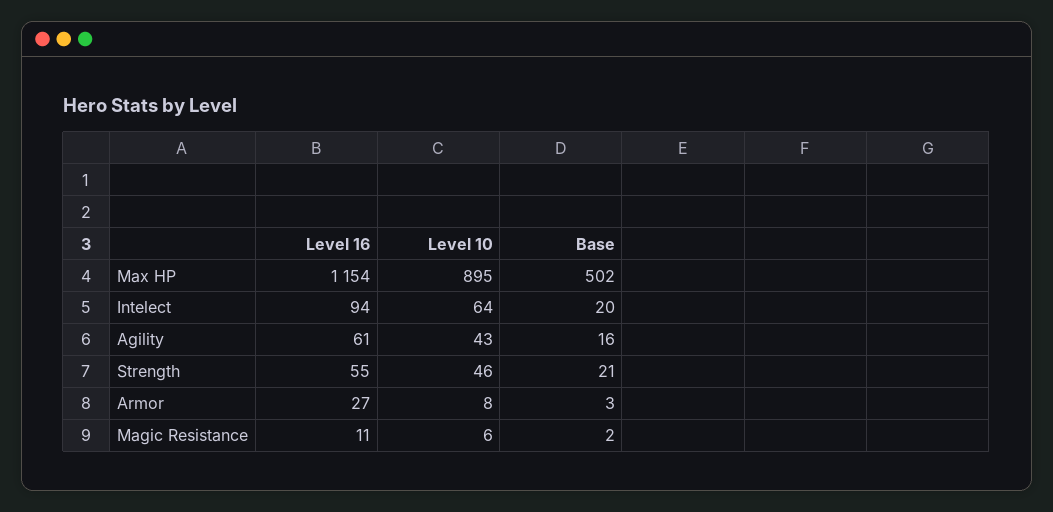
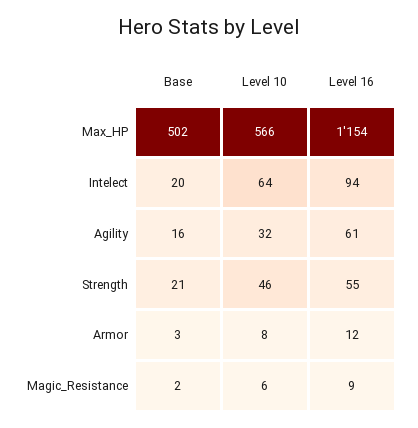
  {
    "Level 16": {
      "Max HP": 1154,
      "Intelect": 94,
      "Agility": 61,
      "Strength": 55,
-     "Armor": 27,
+     "Armor": 12,
-     "Magic Resistance": 11
+     "Magic Resistance": 9
    },
    "Level 10": {
-     "Max HP": 895,
+     "Max HP": 566,
      "Intelect": 64,
-     "Agility": 43,
+     "Agility": 32,
      "Strength": 46,
      "Armor": 8,
      "Magic Resistance": 6
    },
    "Base": {
      "Max HP": 502,
      "Intelect": 20,
      "Agility": 16,
      "Strength": 21,
      "Armor": 3,
      "Magic Resistance": 2
    }
  }

